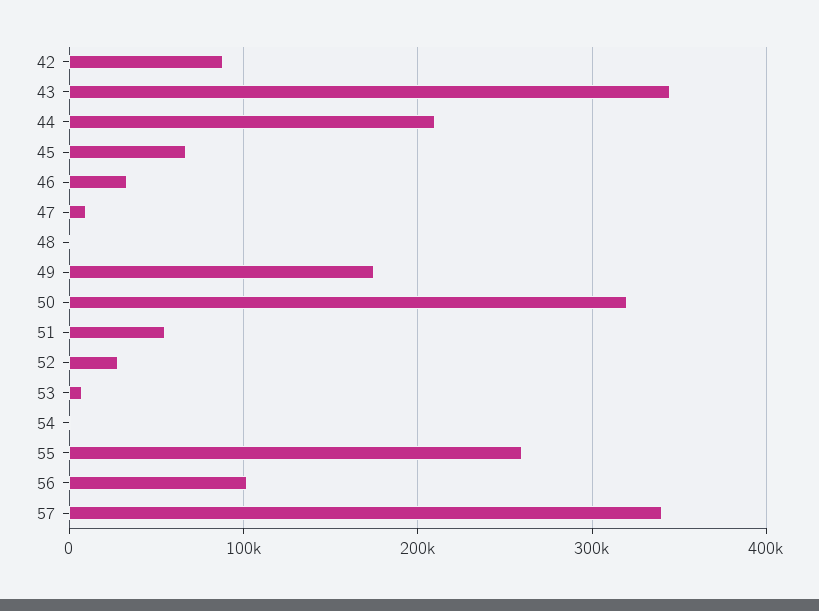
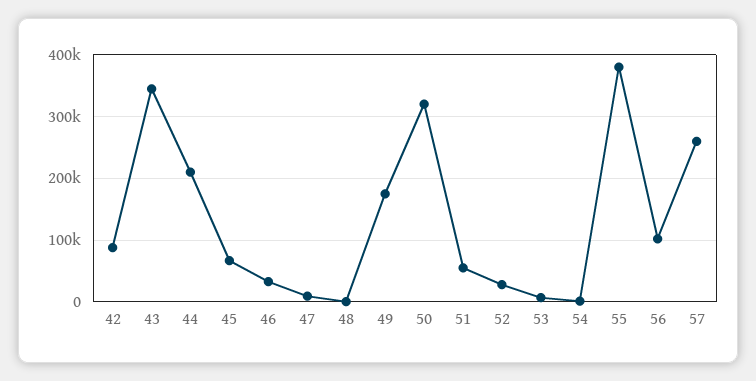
  {
    "42": 90000,
    "43": 350000,
    "44": 210000,
    "45": 70000,
    "46": 30000,
    "47": 10000,
    "48": 0,
    "49": 180000,
    "50": 320000,
    "51": 60000,
    "52": 30000,
    "53": 10000,
    "54": 0,
-   "55": 260000,
+   "55": 380000,
    "56": 100000,
-   "57": 340000
+   "57": 260000
  }

